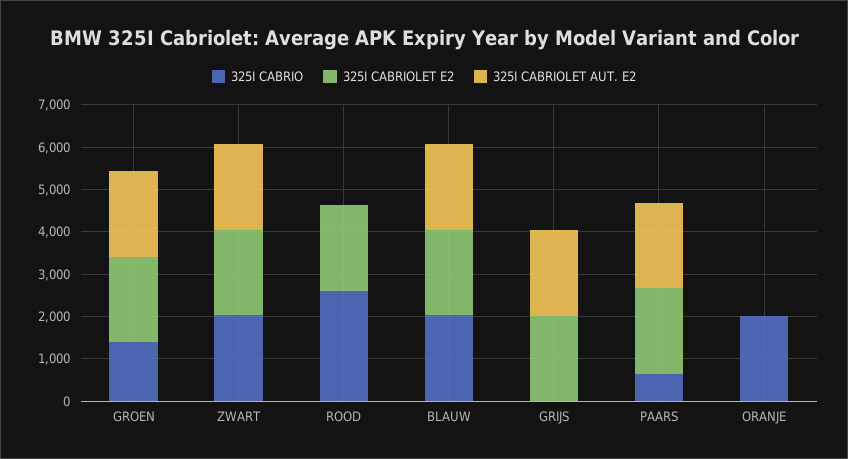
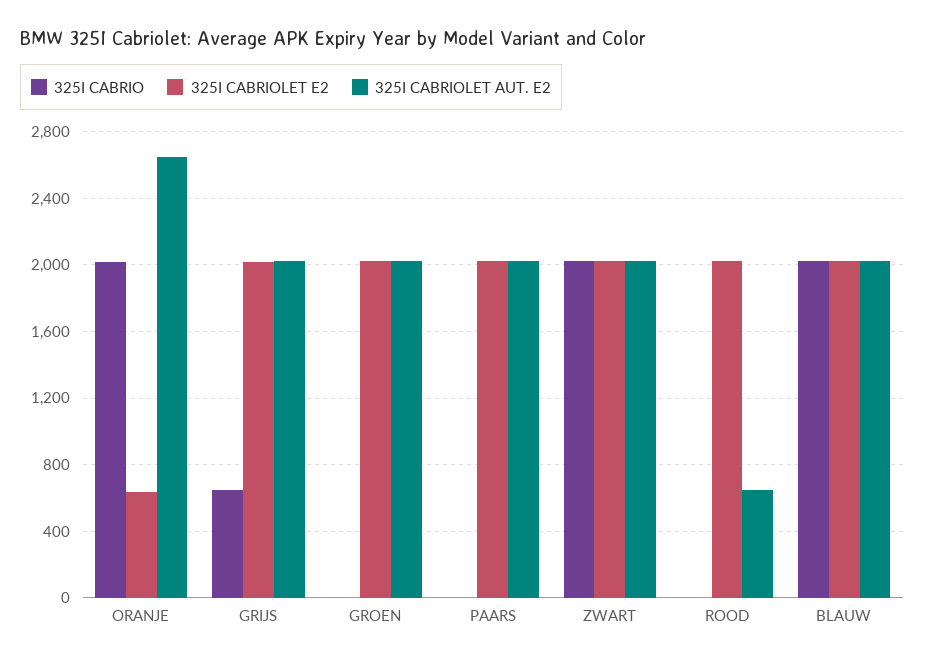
  {
    "325I CABRIO": {
-     "GROEN": 1400,
+     "GROEN": 0,
      "ZWART": 2050,
-     "ROOD": 2600,
+     "ROOD": 0,
      "BLAUW": 2050,
-     "GRIJS": 0,
+     "GRIJS": 650,
-     "PAARS": 600,
+     "PAARS": 0,
      "ORANJE": 2000
    },
    "325I CABRIOLET E2": {
      "GROEN": 2000,
      "ZWART": 2050,
      "ROOD": 2050,
      "BLAUW": 2050,
      "GRIJS": 2000,
      "PAARS": 2000,
-     "ORANJE": 0
+     "ORANJE": 650
    },
    "325I CABRIOLET AUT. E2": {
      "GROEN": 2000,
      "ZWART": 2000,
-     "ROOD": 0,
+     "ROOD": 650,
      "BLAUW": 2000,
      "GRIJS": 2000,
      "PAARS": 2000,
-     "ORANJE": 0
+     "ORANJE": 2650
    }
  }

